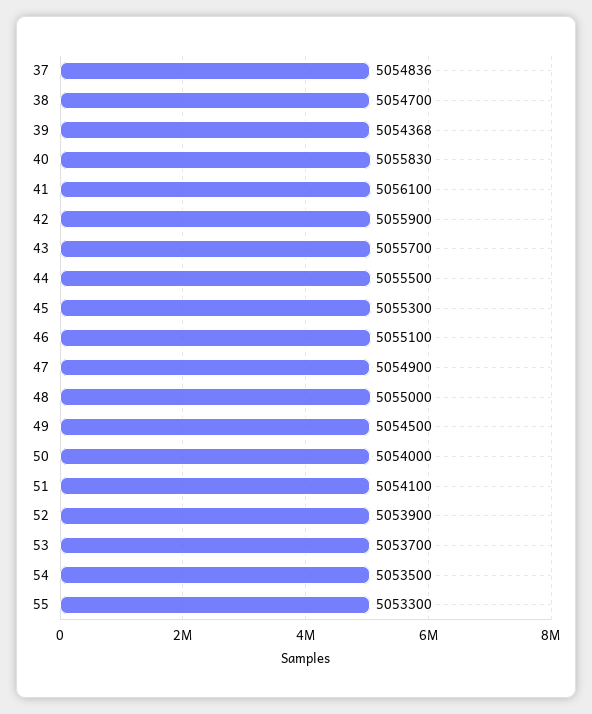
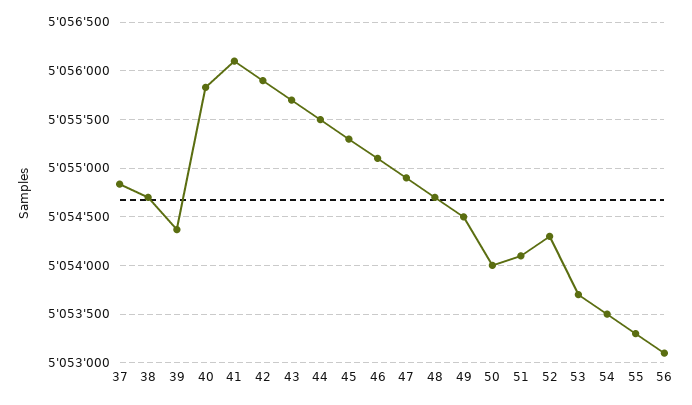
  {
    "37": 5054836,
    "38": 5054700,
    "39": 5054368,
    "40": 5055830,
    "41": 5056100,
    "42": 5055900,
    "43": 5055700,
    "44": 5055500,
    "45": 5055300,
    "46": 5055100,
    "47": 5054900,
-   "48": 5055000,
+   "48": 5054700,
    "49": 5054500,
    "50": 5054000,
    "51": 5054100,
-   "52": 5053900,
+   "52": 5054300,
    "53": 5053700,
    "54": 5053500,
-   "55": 5053300
+   "55": 5053300,
+   "56": 5053100
  }

